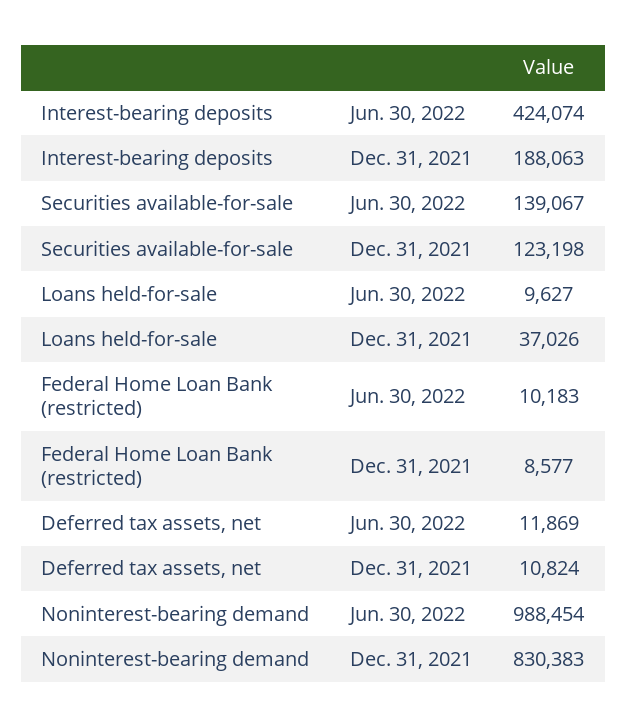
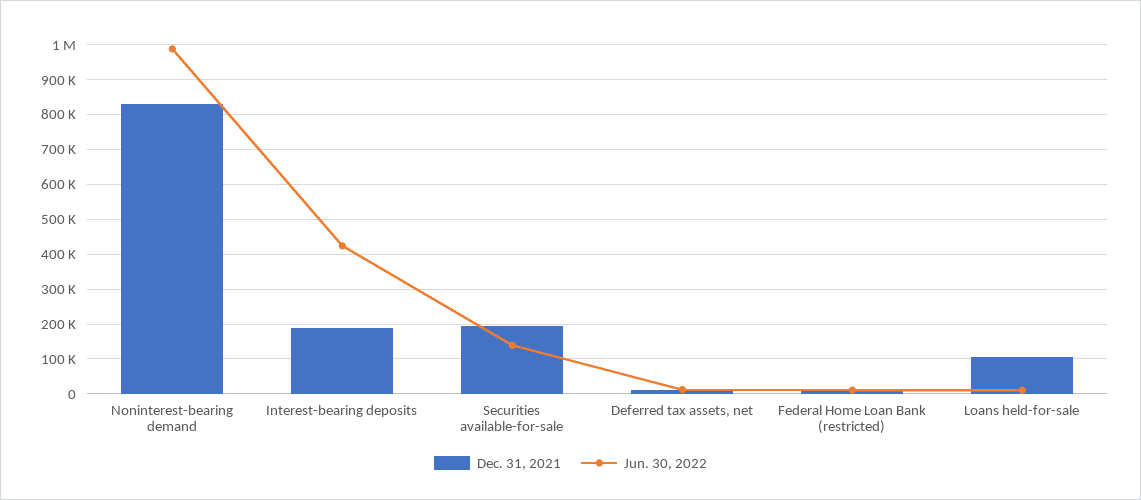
  {
    "Jun. 30, 2022": {
      "Interest-bearing deposits": 424074,
      "Securities available-for-sale": 139067,
      "Loans held-for-sale": 9627,
      "Federal Home Loan Bank (restricted)": 10183,
      "Deferred tax assets, net": 11869,
      "Noninterest-bearing demand": 988454
    },
    "Dec. 31, 2021": {
      "Interest-bearing deposits": 188063,
-     "Securities available-for-sale": 123198,
+     "Securities available-for-sale": 200000,
-     "Loans held-for-sale": 37026,
+     "Loans held-for-sale": 100000,
      "Federal Home Loan Bank (restricted)": 8577,
      "Deferred tax assets, net": 10824,
      "Noninterest-bearing demand": 830383
    }
  }

